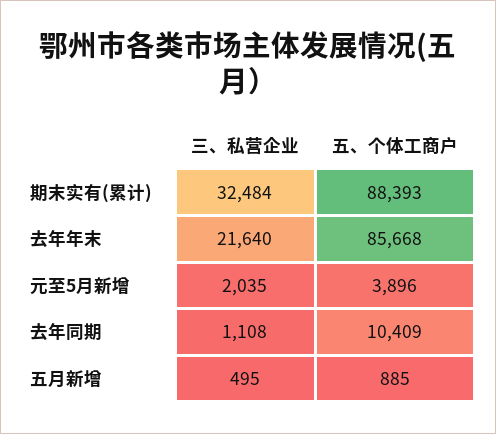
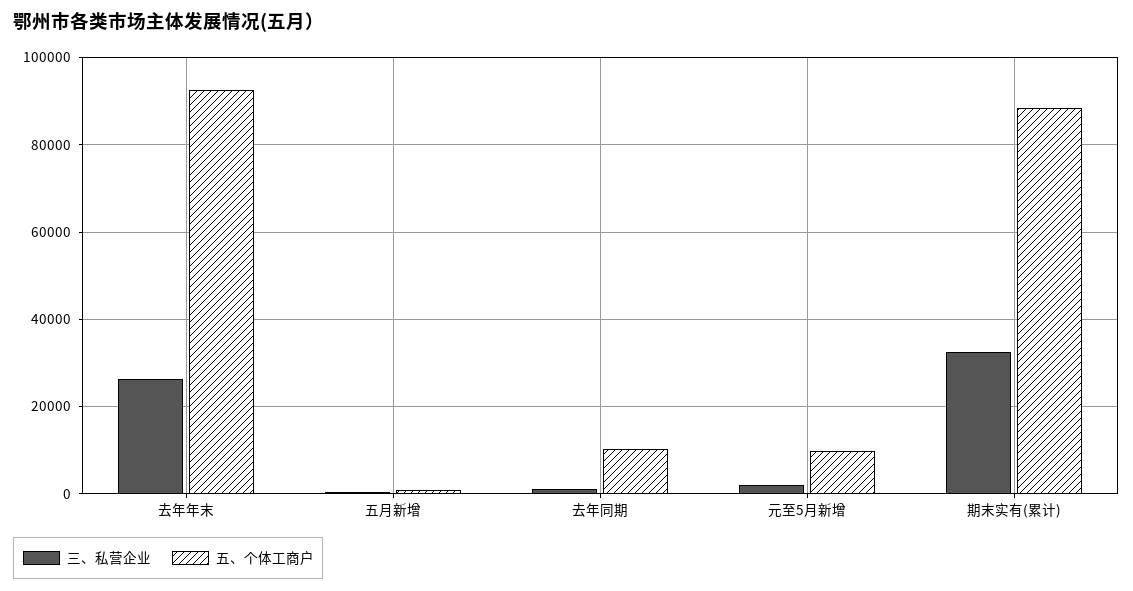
  {
    "三、私营企业": {
      "期末实有(累计)": 32484,
-     "去年年末": 21640,
+     "去年年末": 26000,
      "元至5月新增": 2035,
      "去年同期": 1108,
      "五月新增": 495
    },
    "五、个体工商户": {
      "期末实有(累计)": 88393,
-     "去年年末": 85668,
+     "去年年末": 92000,
-     "元至5月新增": 3896,
+     "元至5月新增": 10000,
      "去年同期": 10409,
      "五月新增": 885
    }
  }

